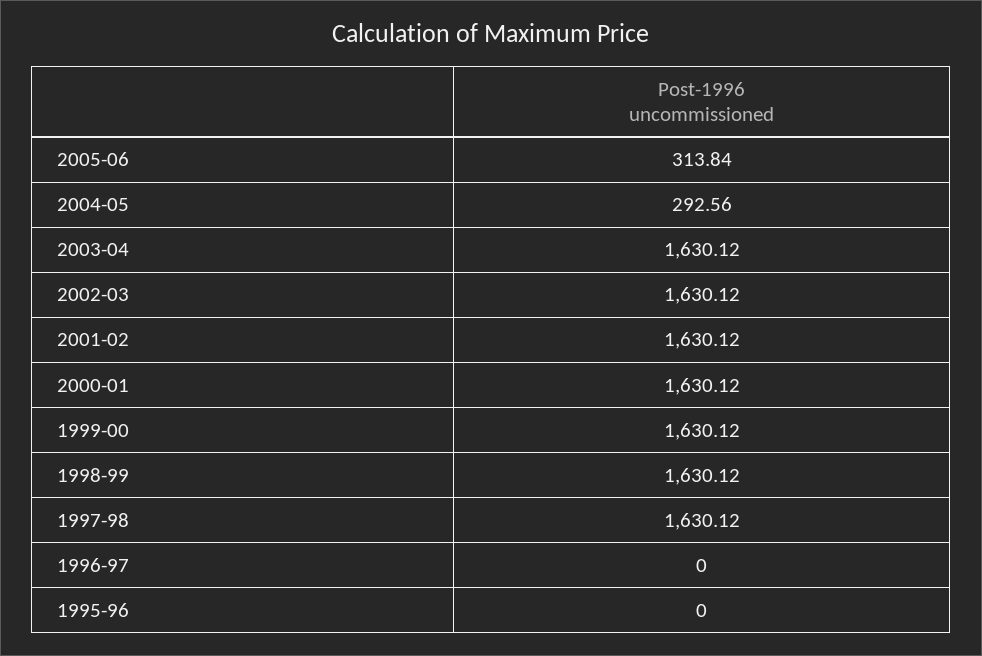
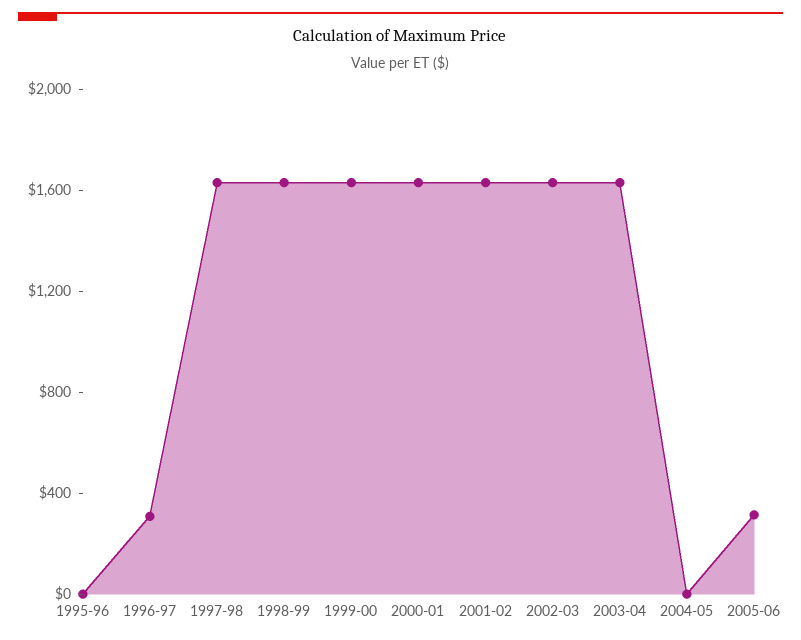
  {
    "2005-06": 313.84,
-   "2004-05": 292.56,
+   "2004-05": 0,
    "2003-04": 1630.12,
    "2002-03": 1630.12,
    "2001-02": 1630.12,
    "2000-01": 1630.12,
    "1999-00": 1630.12,
    "1998-99": 1630.12,
    "1997-98": 1630.12,
-   "1996-97": 0,
+   "1996-97": 300,
    "1995-96": 0
  }

